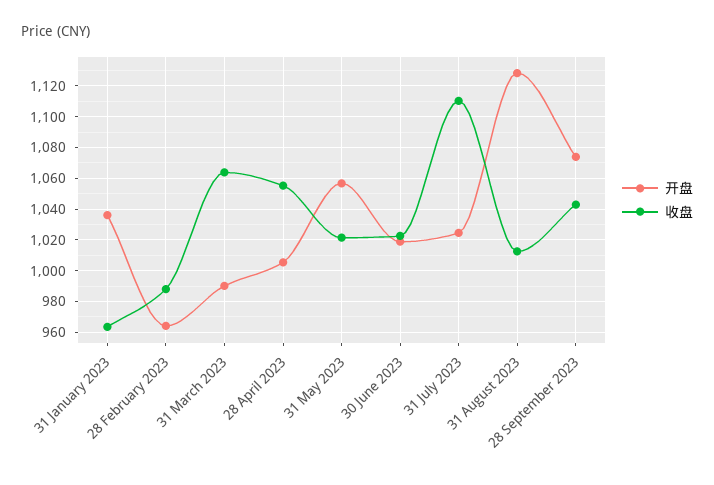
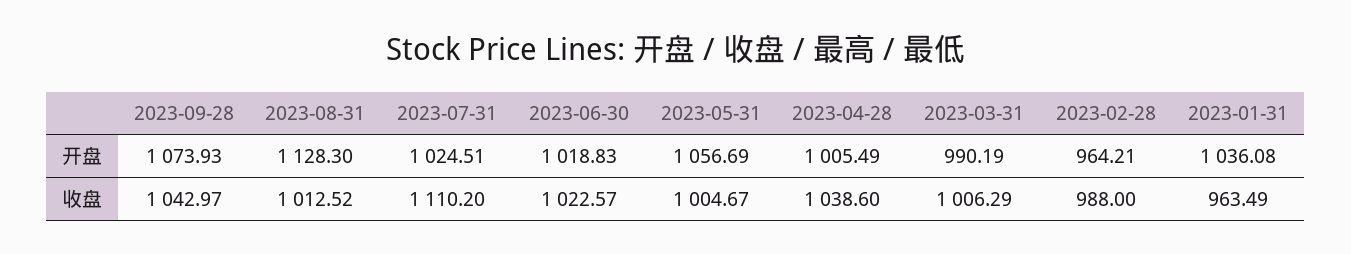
  {
    "开盘": {
      "31 January 2023": 1036.08,
      "28 February 2023": 964.21,
      "31 March 2023": 990.19,
      "28 April 2023": 1005.49,
      "31 May 2023": 1056.69,
      "30 June 2023": 1018.83,
      "31 July 2023": 1024.51,
      "31 August 2023": 1128.3,
      "28 September 2023": 1073.93
    },
    "收盘": {
      "31 January 2023": 963.49,
      "28 February 2023": 988,
-     "31 March 2023": 1065,
+     "31 March 2023": 1006.29,
-     "28 April 2023": 1055,
+     "28 April 2023": 1038.6,
-     "31 May 2023": 1020,
+     "31 May 2023": 1004.67,
      "30 June 2023": 1022.57,
      "31 July 2023": 1110.2,
      "31 August 2023": 1012.52,
      "28 September 2023": 1042.97
    }
  }

